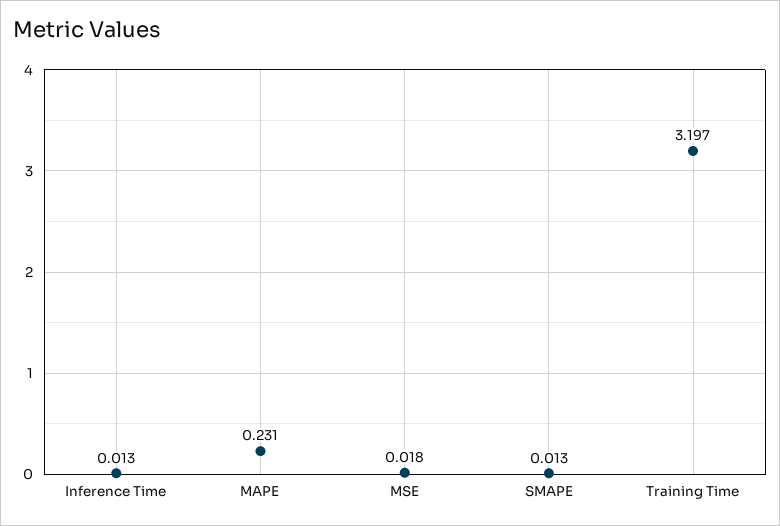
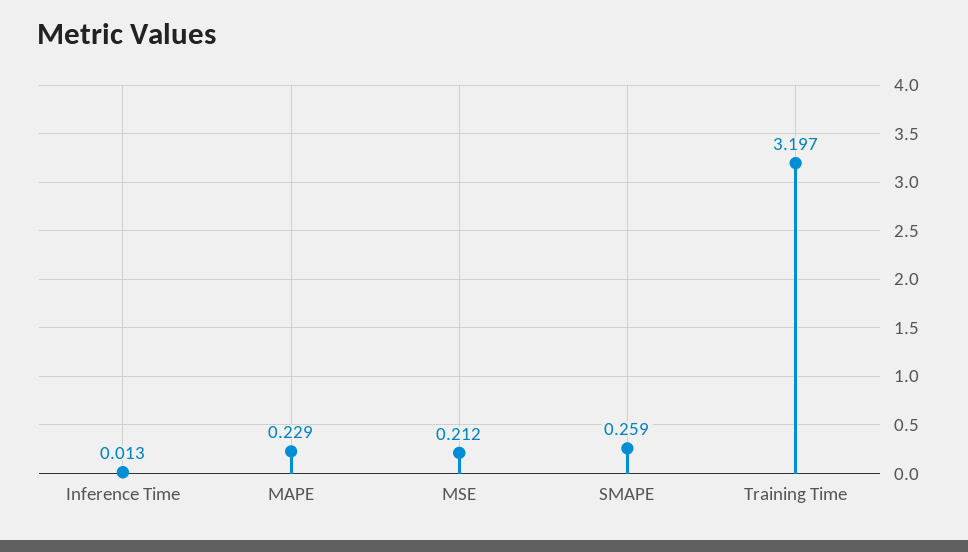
  {
    "Inference Time": 0.013,
-   "MAPE": 0.231,
+   "MAPE": 0.229,
-   "MSE": 0.018,
+   "MSE": 0.212,
-   "SMAPE": 0.013,
+   "SMAPE": 0.259,
    "Training Time": 3.197
  }

